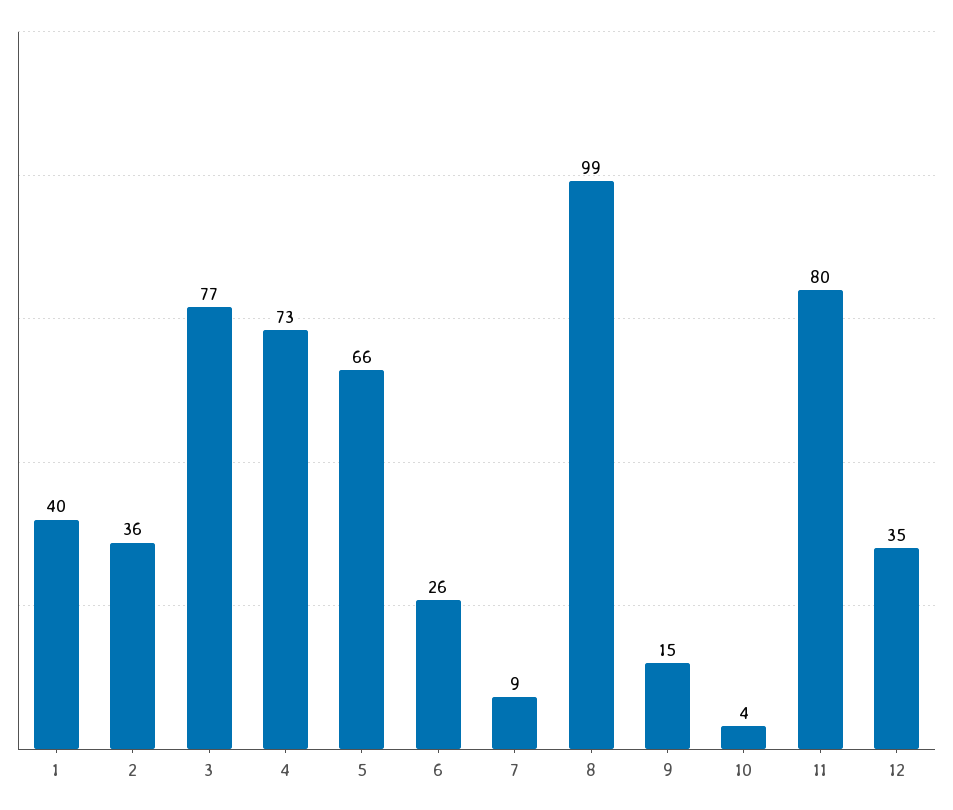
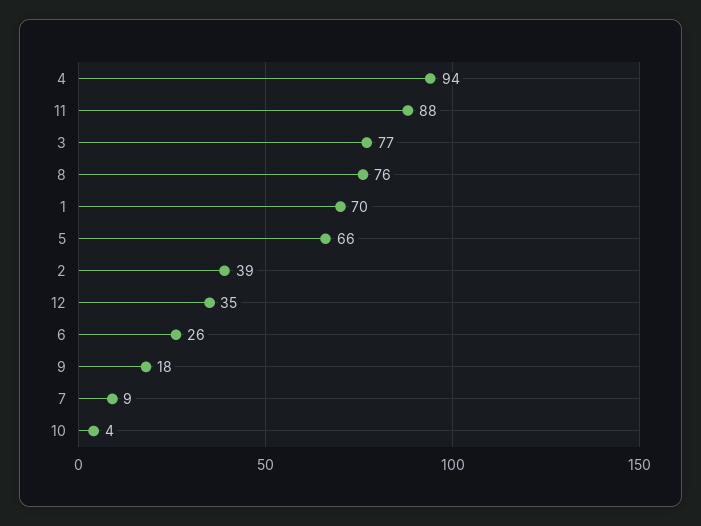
  {
-   "1": 40,
+   "1": 70,
-   "2": 36,
+   "2": 39,
    "3": 77,
-   "4": 73,
+   "4": 94,
    "5": 66,
    "6": 26,
    "7": 9,
-   "8": 99,
+   "8": 76,
-   "9": 15,
+   "9": 18,
    "10": 4,
-   "11": 80,
+   "11": 88,
    "12": 35
  }

